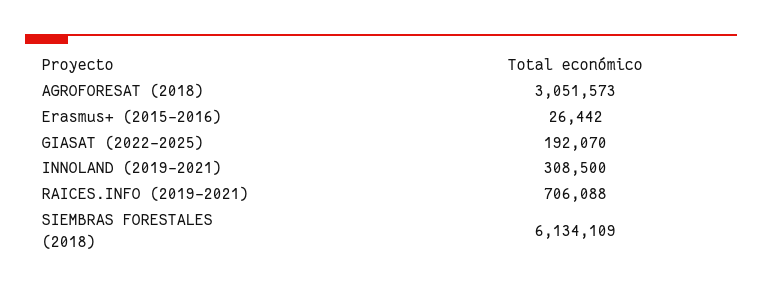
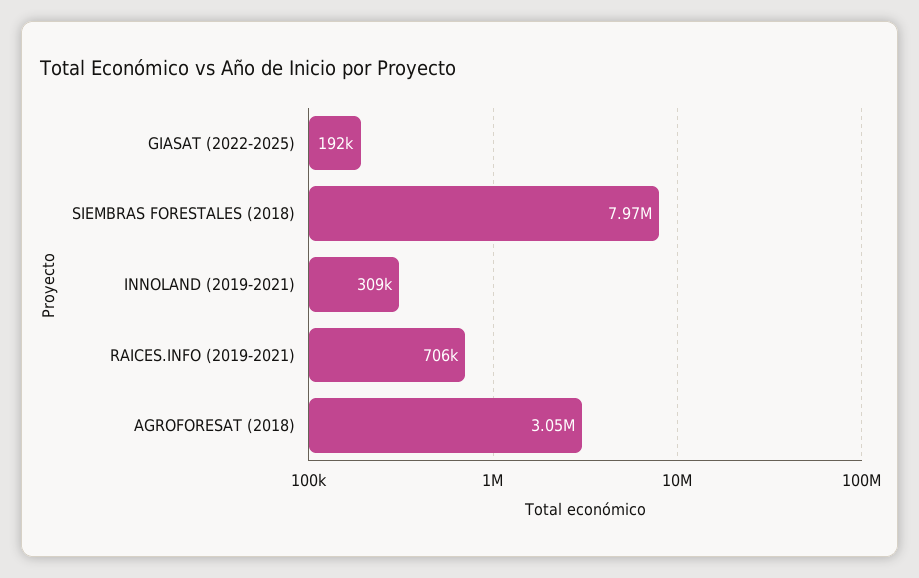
  {
    "AGROFORESAT (2018)": 3051573,
-   "Erasmus+ (2015-2016)": 26442,
    "GIASAT (2022-2025)": 192070,
    "INNOLAND (2019-2021)": 308500,
    "RAICES.INFO (2019-2021)": 706088,
-   "SIEMBRAS FORESTALES (2018)": 6134109
+   "SIEMBRAS FORESTALES (2018)": 7970000
  }

